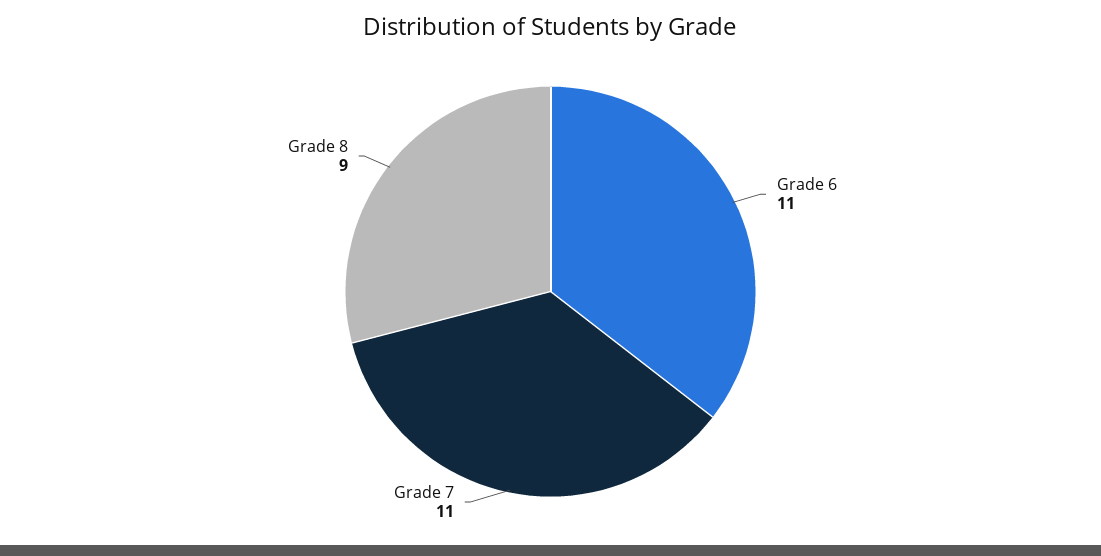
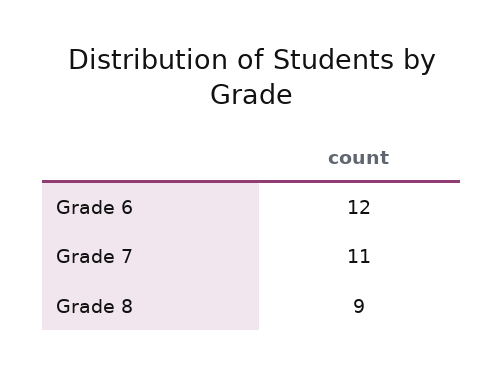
  {
-   "Grade 6": 11,
+   "Grade 6": 12,
    "Grade 7": 11,
    "Grade 8": 9
  }

